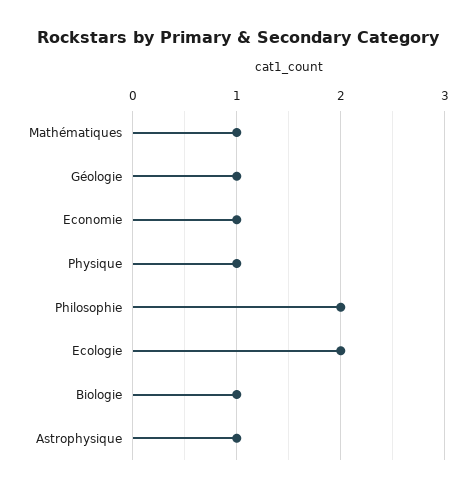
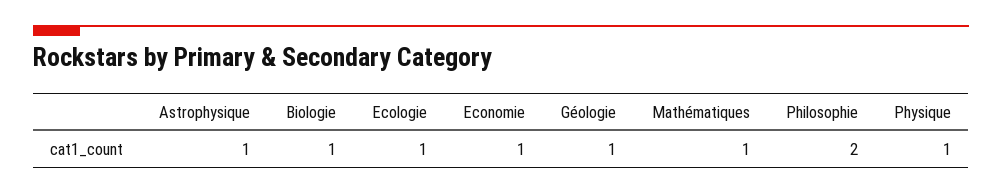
  {
    "Mathématiques": 1,
    "Géologie": 1,
    "Economie": 1,
    "Physique": 1,
    "Philosophie": 2,
-   "Ecologie": 2,
+   "Ecologie": 1,
    "Biologie": 1,
    "Astrophysique": 1
  }

